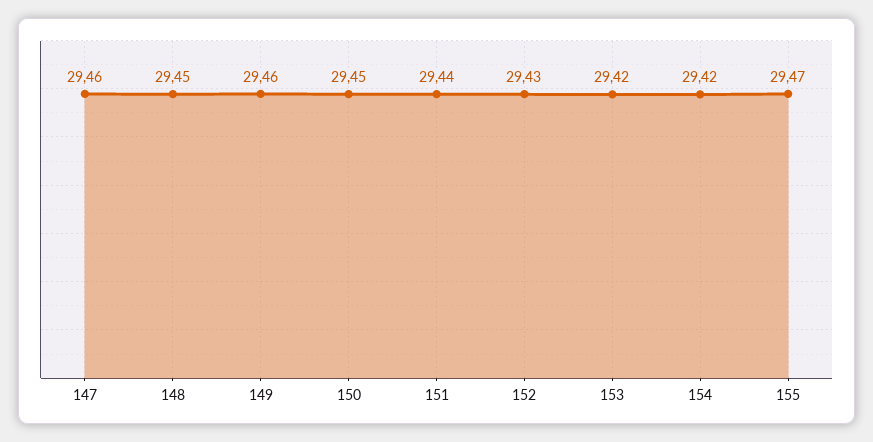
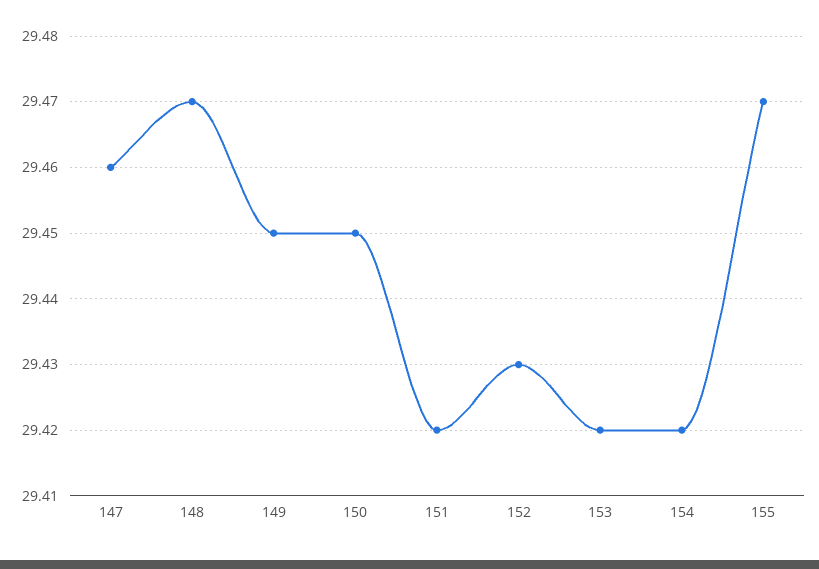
  {
    "147": 29.46,
-   "148": 29.45,
+   "148": 29.47,
-   "149": 29.46,
+   "149": 29.45,
    "150": 29.45,
-   "151": 29.44,
+   "151": 29.42,
    "152": 29.43,
    "153": 29.42,
    "154": 29.42,
    "155": 29.47
  }

